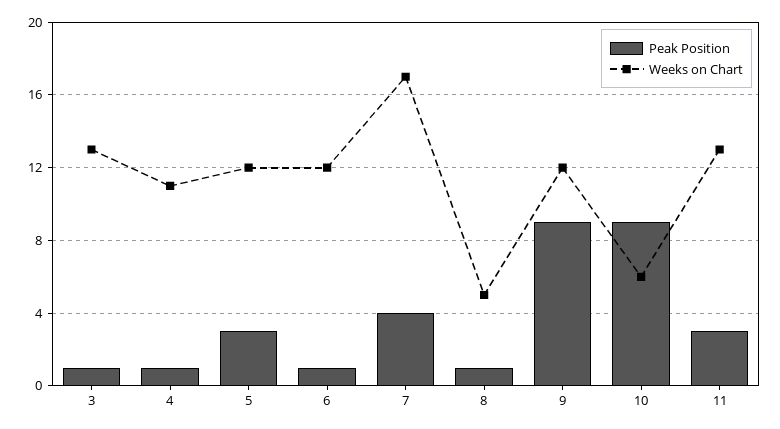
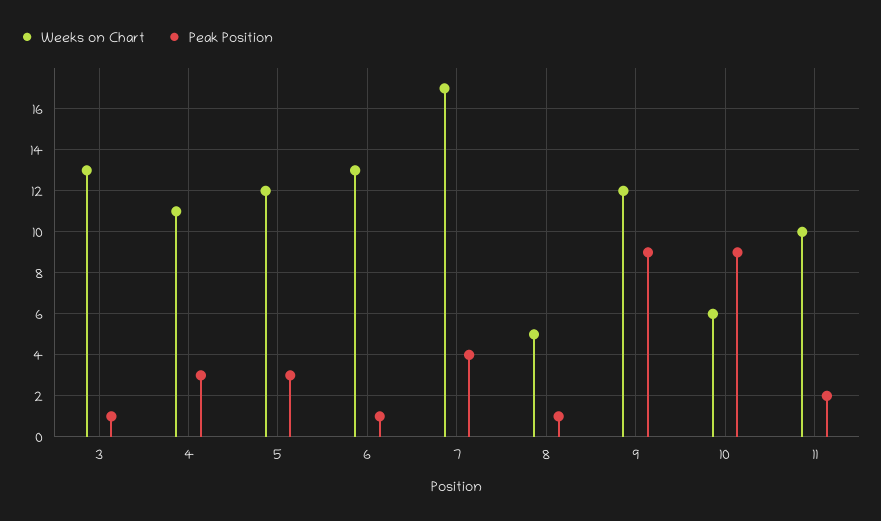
  {
    "Peak Position": {
      "3": 1,
-     "4": 1,
+     "4": 3,
      "5": 3,
      "6": 1,
      "7": 4,
      "8": 1,
      "9": 9,
      "10": 9,
-     "11": 3
+     "11": 2
    },
    "Weeks on Chart": {
      "3": 13,
      "4": 11,
      "5": 12,
-     "6": 12,
+     "6": 13,
      "7": 17,
      "8": 5,
      "9": 12,
      "10": 6,
-     "11": 13
+     "11": 10
    }
  }

